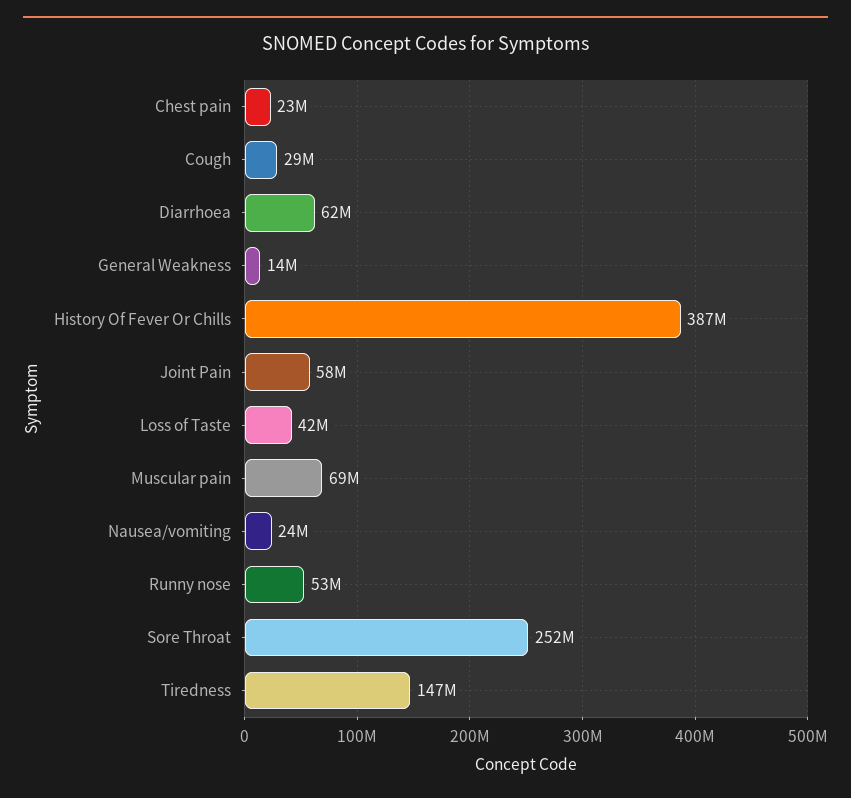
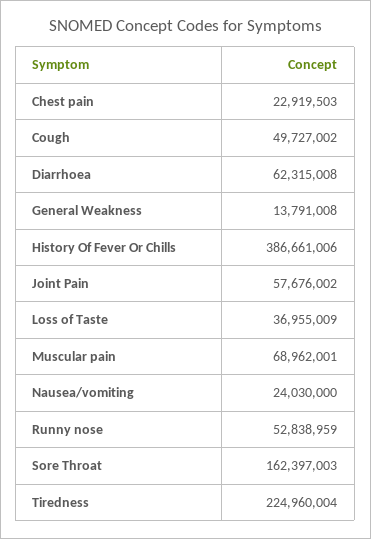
  {
    "Chest pain": 22919503,
-   "Cough": 29000000,
+   "Cough": 49727002,
    "Diarrhoea": 62315008,
    "General Weakness": 13791008,
    "History Of Fever Or Chills": 386661006,
    "Joint Pain": 57676002,
-   "Loss of Taste": 42000000,
+   "Loss of Taste": 36955009,
    "Muscular pain": 68962001,
    "Nausea/vomiting": 24030000,
    "Runny nose": 52838959,
-   "Sore Throat": 252000000,
+   "Sore Throat": 162397003,
-   "Tiredness": 147000000
+   "Tiredness": 224960004
  }

